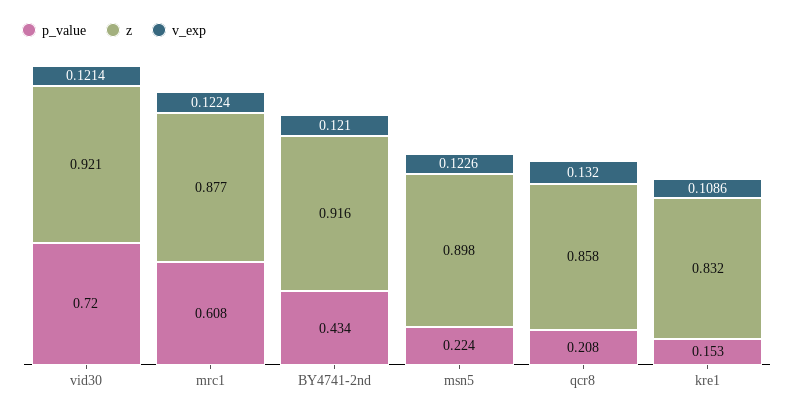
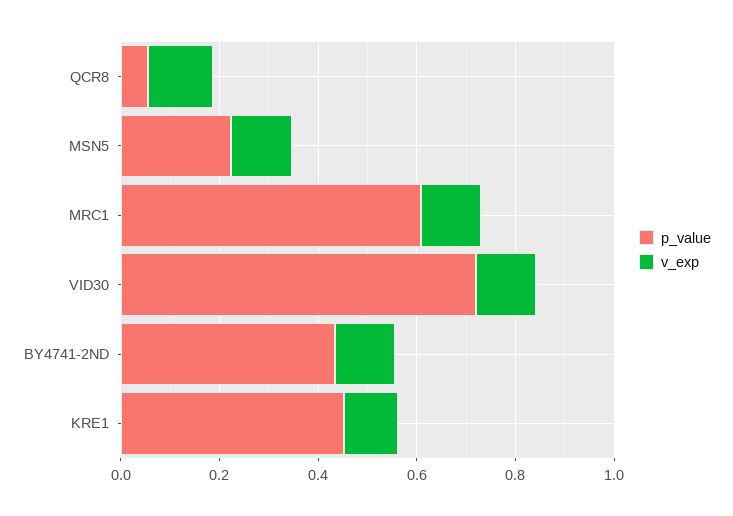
  {
    "p_value": {
      "vid30": 0.72,
      "mrc1": 0.608,
      "BY4741-2nd": 0.434,
      "msn5": 0.224,
-     "qcr8": 0.208,
+     "qcr8": 0.05,
-     "kre1": 0.153
+     "kre1": 0.45
    },
-   "z": {
-     "vid30": 0.921,
-     "mrc1": 0.877,
-     "BY4741-2nd": 0.916,
-     "msn5": 0.898,
-     "qcr8": 0.858,
-     "kre1": 0.832
-   },
    "v_exp": {
      "vid30": 0.1214,
      "mrc1": 0.1224,
      "BY4741-2nd": 0.121,
      "msn5": 0.1226,
      "qcr8": 0.132,
      "kre1": 0.1086
    }
  }

